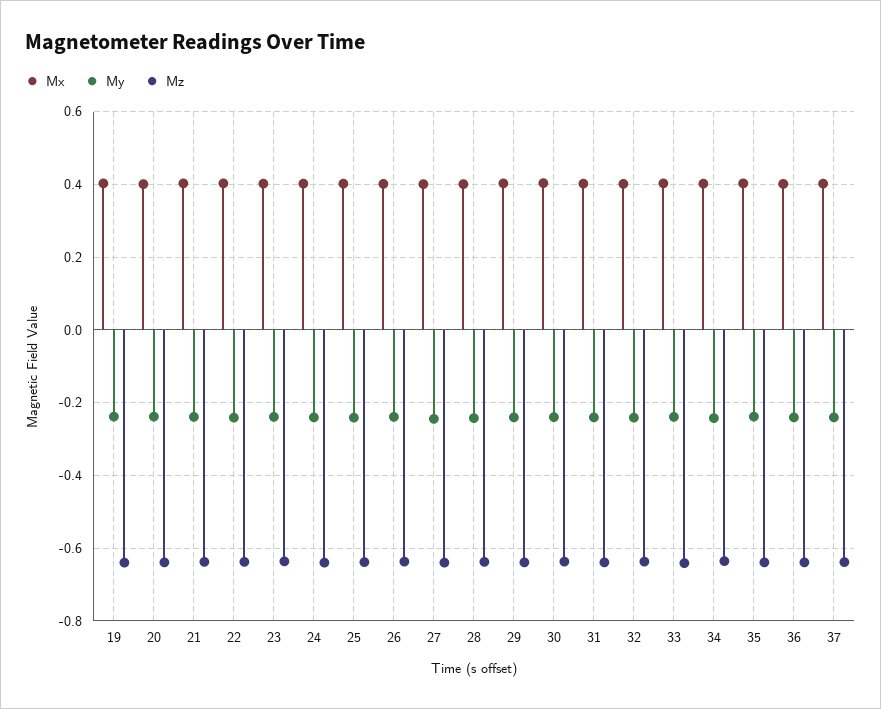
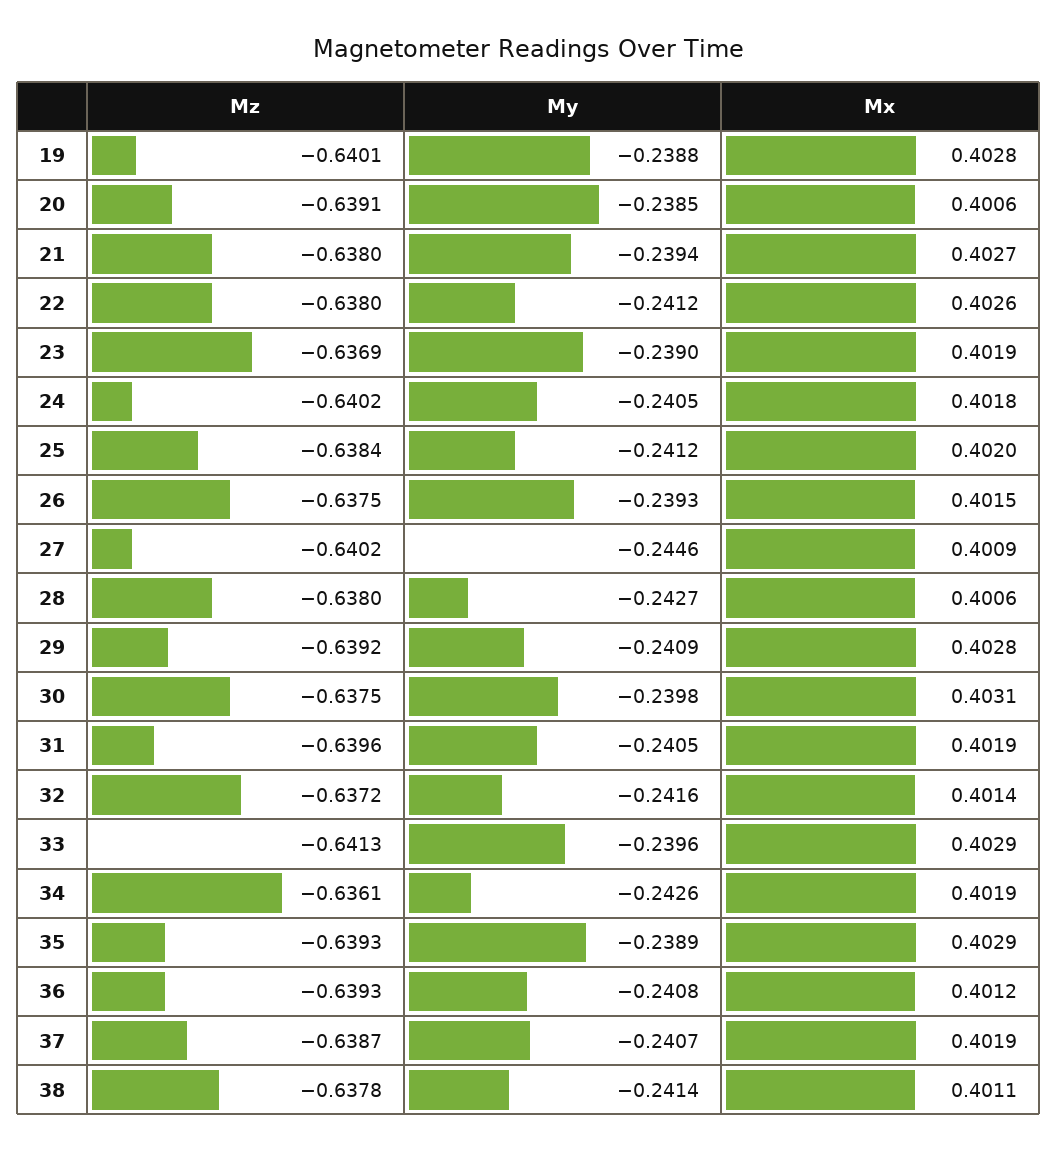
  {
    "Mx": {
      "19": 0.4028,
      "20": 0.4006,
      "21": 0.4027,
      "22": 0.4026,
      "23": 0.4019,
      "24": 0.4018,
      "25": 0.402,
      "26": 0.4015,
      "27": 0.4009,
      "28": 0.4006,
      "29": 0.4028,
      "30": 0.4031,
      "31": 0.4019,
      "32": 0.4014,
      "33": 0.4029,
      "34": 0.4019,
      "35": 0.4029,
      "36": 0.4012,
-     "37": 0.4019
+     "37": 0.4019,
+     "38": 0.4011
    },
    "My": {
      "19": -0.2388,
      "20": -0.2385,
      "21": -0.2394,
      "22": -0.2412,
      "23": -0.239,
      "24": -0.2405,
      "25": -0.2412,
      "26": -0.2393,
      "27": -0.2446,
      "28": -0.2427,
      "29": -0.2409,
      "30": -0.2398,
      "31": -0.2405,
      "32": -0.2416,
      "33": -0.2396,
      "34": -0.2426,
      "35": -0.2389,
      "36": -0.2408,
-     "37": -0.2407
+     "37": -0.2407,
+     "38": -0.2414
    },
    "Mz": {
      "19": -0.6401,
      "20": -0.6391,
      "21": -0.638,
      "22": -0.638,
      "23": -0.6369,
      "24": -0.6402,
      "25": -0.6384,
      "26": -0.6375,
      "27": -0.6402,
      "28": -0.638,
      "29": -0.6392,
      "30": -0.6375,
      "31": -0.6396,
      "32": -0.6372,
      "33": -0.6413,
      "34": -0.6361,
      "35": -0.6393,
      "36": -0.6393,
-     "37": -0.6387
+     "37": -0.6387,
+     "38": -0.6378
    }
  }

